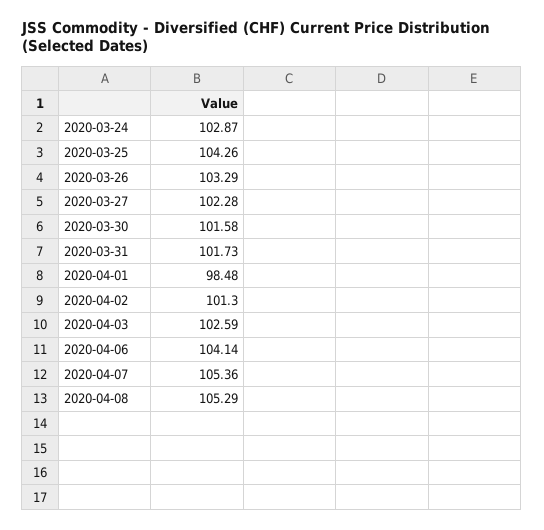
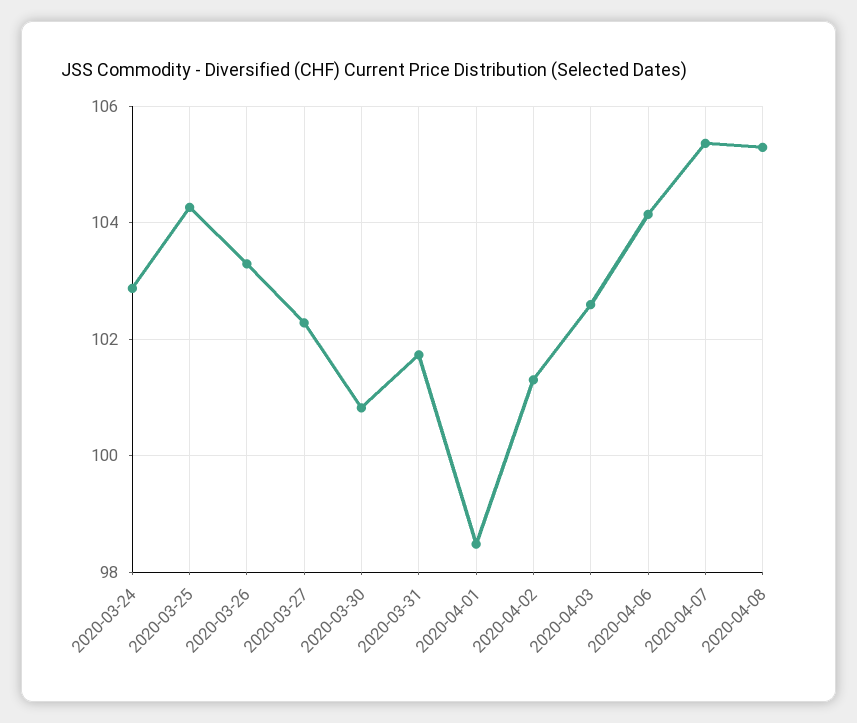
  {
    "2020-03-24": 102.87,
    "2020-03-25": 104.26,
    "2020-03-26": 103.29,
    "2020-03-27": 102.28,
-   "2020-03-30": 101.58,
+   "2020-03-30": 100.8,
    "2020-03-31": 101.73,
    "2020-04-01": 98.48,
    "2020-04-02": 101.3,
    "2020-04-03": 102.59,
    "2020-04-06": 104.14,
    "2020-04-07": 105.36,
    "2020-04-08": 105.29
  }

